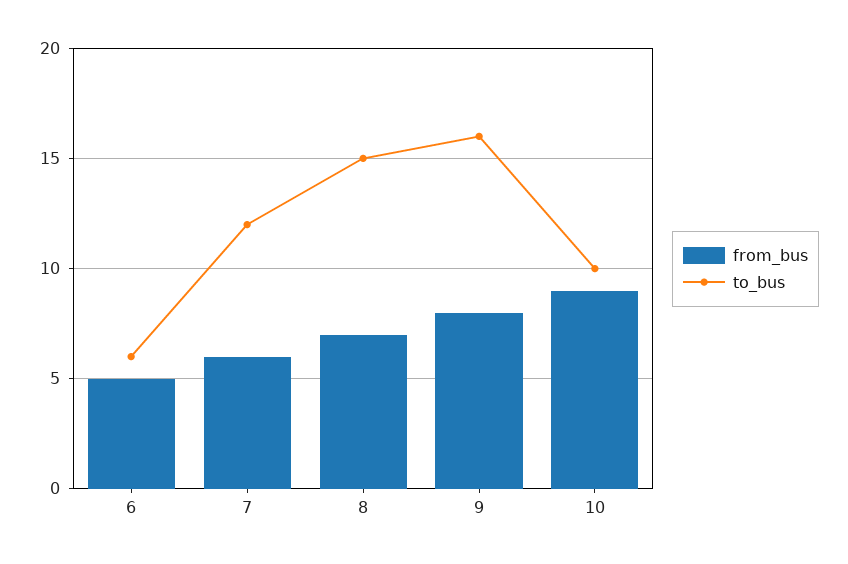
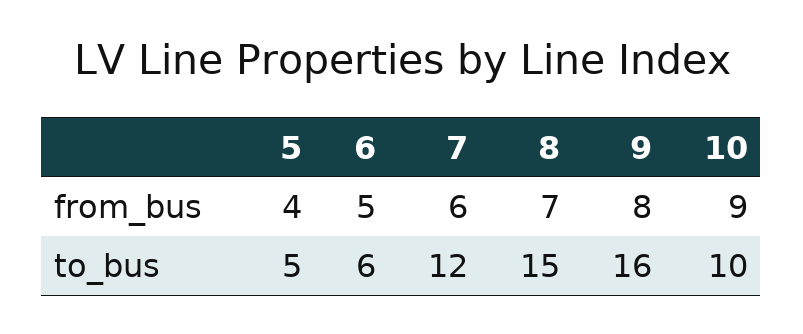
  {
    "from_bus": {
      "6": 5,
      "7": 6,
      "8": 7,
      "9": 8,
-     "10": 9
+     "10": 9,
+     "5": 4
    },
    "to_bus": {
      "6": 6,
      "7": 12,
      "8": 15,
      "9": 16,
-     "10": 10
+     "10": 10,
+     "5": 5
    }
  }

